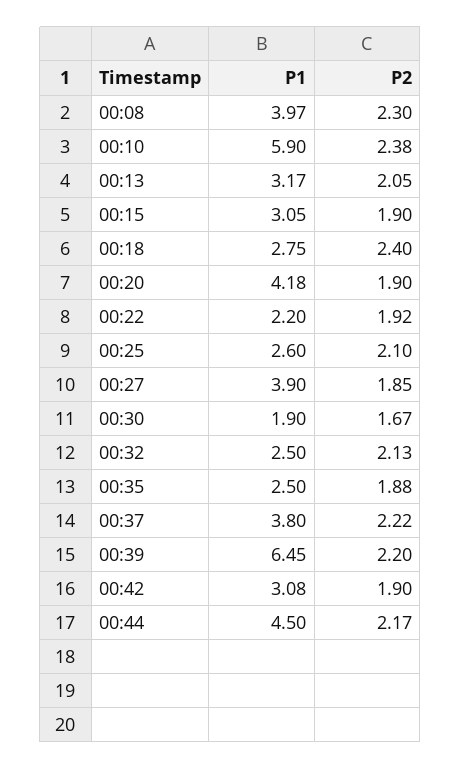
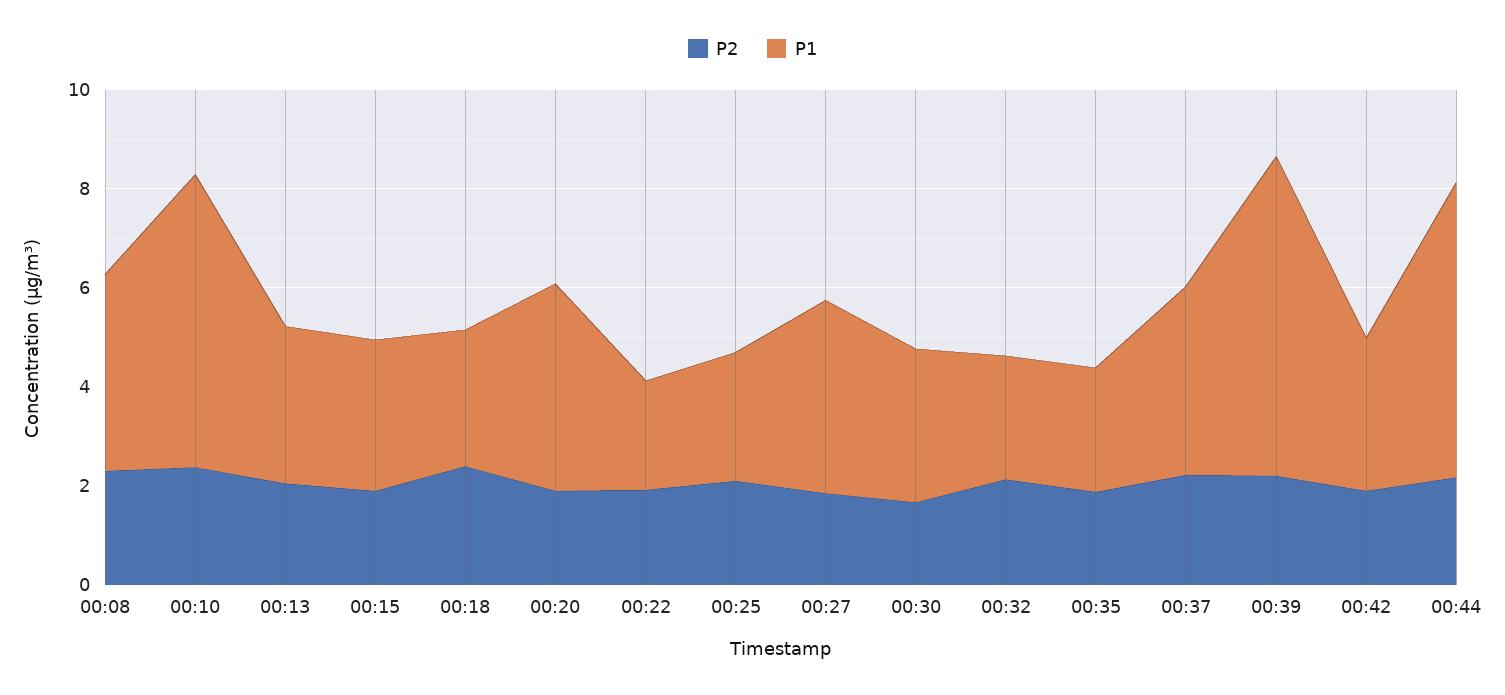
  {
    "P1": {
      "00:08": 3.97,
      "00:10": 5.9,
      "00:13": 3.17,
      "00:15": 3.05,
      "00:18": 2.75,
      "00:20": 4.18,
      "00:22": 2.2,
      "00:25": 2.6,
      "00:27": 3.9,
-     "00:30": 1.9,
+     "00:30": 3,
      "00:32": 2.5,
      "00:35": 2.5,
      "00:37": 3.8,
      "00:39": 6.45,
      "00:42": 3.08,
-     "00:44": 4.5
+     "00:44": 6
    },
    "P2": {
      "00:08": 2.3,
      "00:10": 2.38,
      "00:13": 2.05,
      "00:15": 1.9,
      "00:18": 2.4,
      "00:20": 1.9,
      "00:22": 1.92,
      "00:25": 2.1,
      "00:27": 1.85,
      "00:30": 1.67,
      "00:32": 2.13,
      "00:35": 1.88,
      "00:37": 2.22,
      "00:39": 2.2,
      "00:42": 1.9,
      "00:44": 2.17
    }
  }

